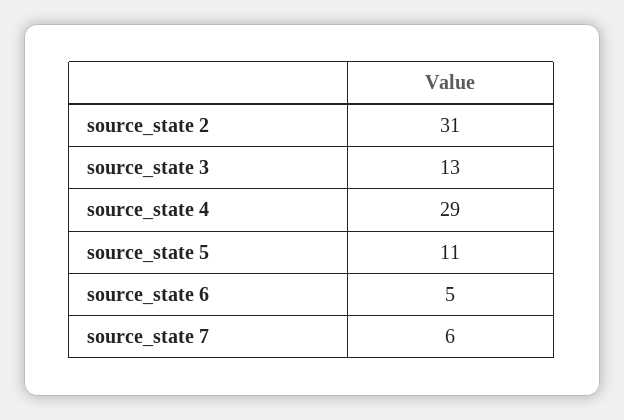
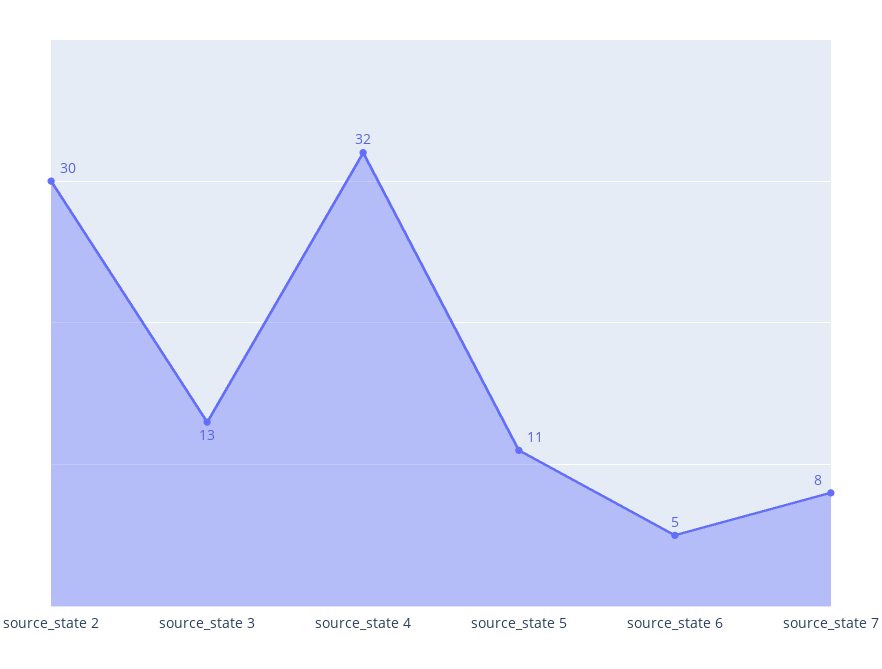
  {
-   "source_state 2": 31,
+   "source_state 2": 30,
    "source_state 3": 13,
-   "source_state 4": 29,
+   "source_state 4": 32,
    "source_state 5": 11,
    "source_state 6": 5,
-   "source_state 7": 6
+   "source_state 7": 8
  }

